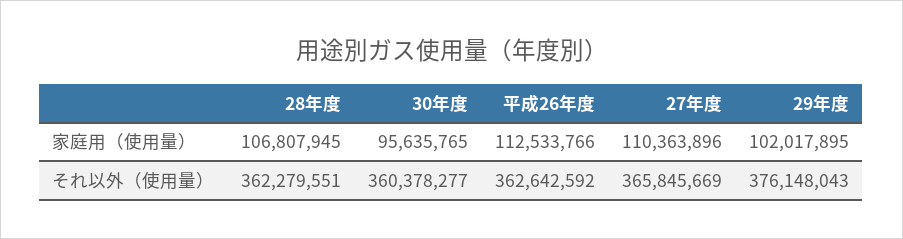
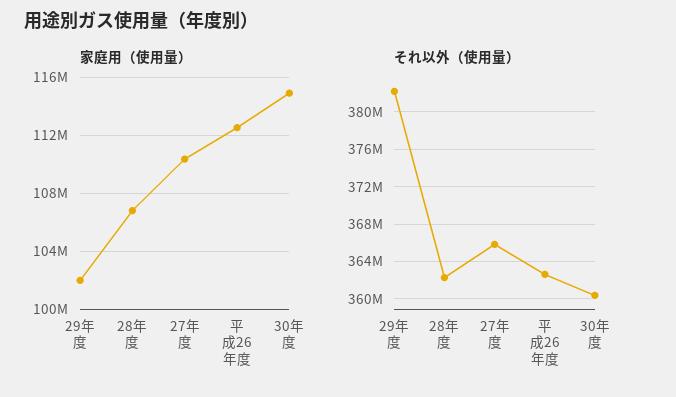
  {
    "家庭用（使用量）": {
      "28年度": 106807945,
-     "30年度": 95635765,
+     "30年度": 115000000,
      "平成26年度": 112533766,
      "27年度": 110363896,
      "29年度": 102017895
    },
    "それ以外（使用量）": {
      "28年度": 362279551,
      "30年度": 360378277,
      "平成26年度": 362642592,
      "27年度": 365845669,
-     "29年度": 376148043
+     "29年度": 382000000
    }
  }

